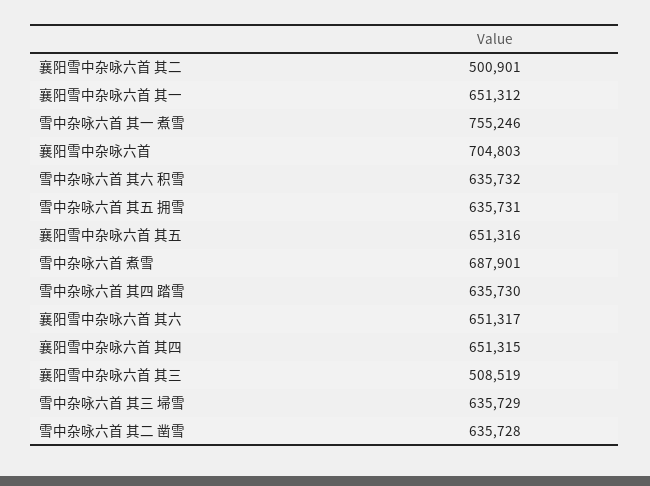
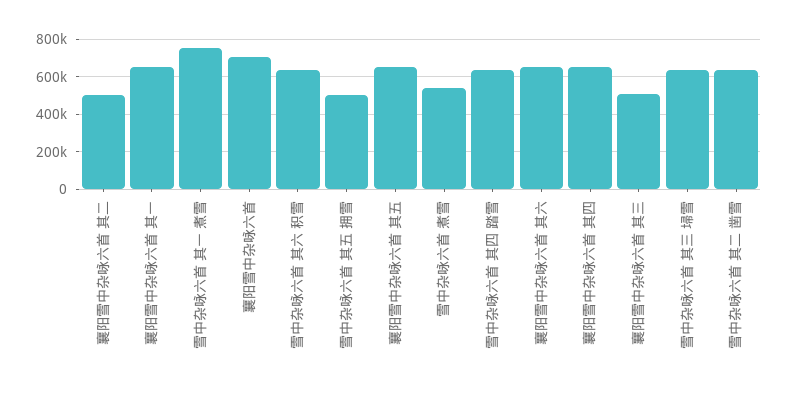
  {
    "襄阳雪中杂咏六首 其二": 500901,
    "襄阳雪中杂咏六首 其一": 651312,
    "雪中杂咏六首 其一 煮雪": 755246,
    "襄阳雪中杂咏六首": 704803,
    "雪中杂咏六首 其六 积雪": 635732,
-   "雪中杂咏六首 其五 拥雪": 635731,
+   "雪中杂咏六首 其五 拥雪": 500000,
    "襄阳雪中杂咏六首 其五": 651316,
-   "雪中杂咏六首 煮雪": 687901,
+   "雪中杂咏六首 煮雪": 550000,
    "雪中杂咏六首 其四 踏雪": 635730,
    "襄阳雪中杂咏六首 其六": 651317,
    "襄阳雪中杂咏六首 其四": 651315,
    "襄阳雪中杂咏六首 其三": 508519,
    "雪中杂咏六首 其三 埽雪": 635729,
    "雪中杂咏六首 其二 凿雪": 635728
  }

